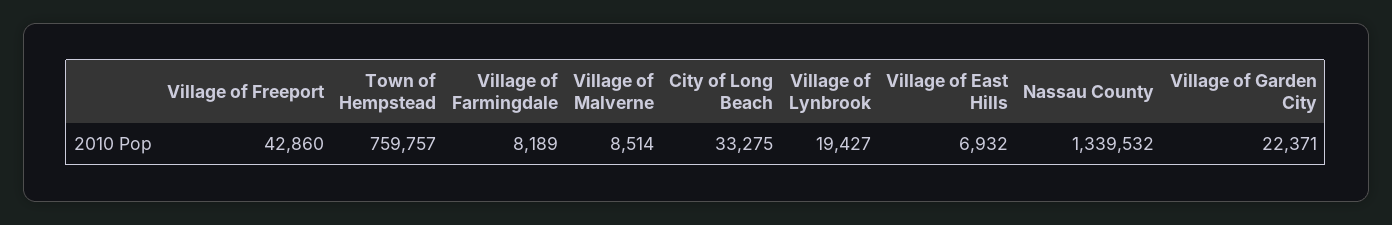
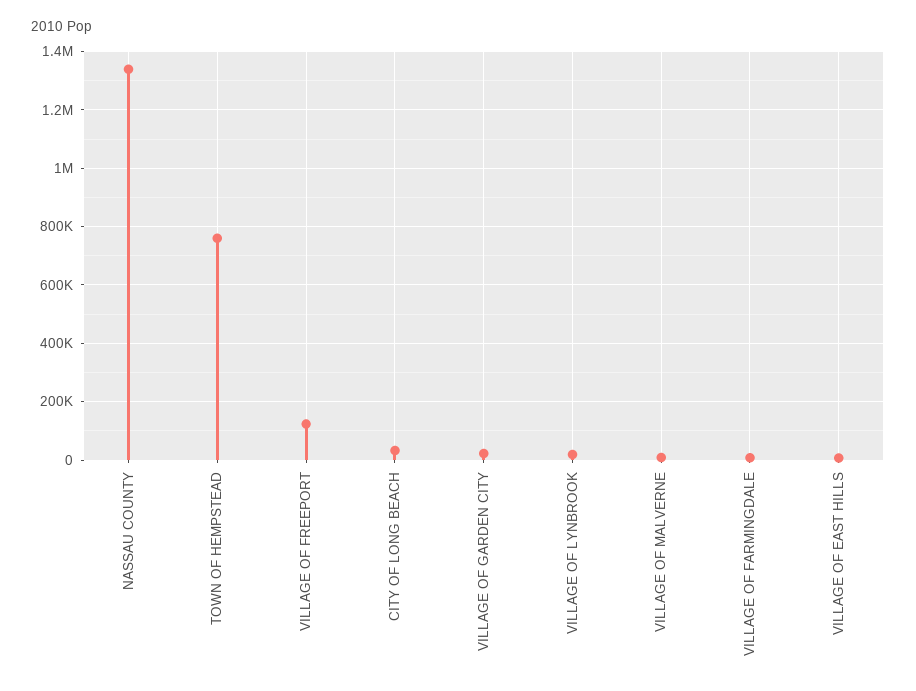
  {
-   "Village of Freeport": 42860,
+   "Village of Freeport": 125000,
    "Town of Hempstead": 759757,
    "Village of Farmingdale": 8189,
    "Village of Malverne": 8514,
    "City of Long Beach": 33275,
    "Village of Lynbrook": 19427,
    "Village of East Hills": 6932,
    "Nassau County": 1339532,
    "Village of Garden City": 22371
  }

